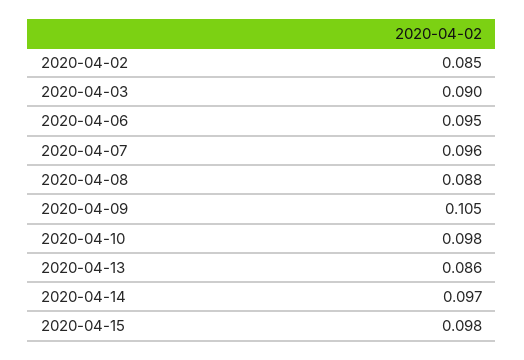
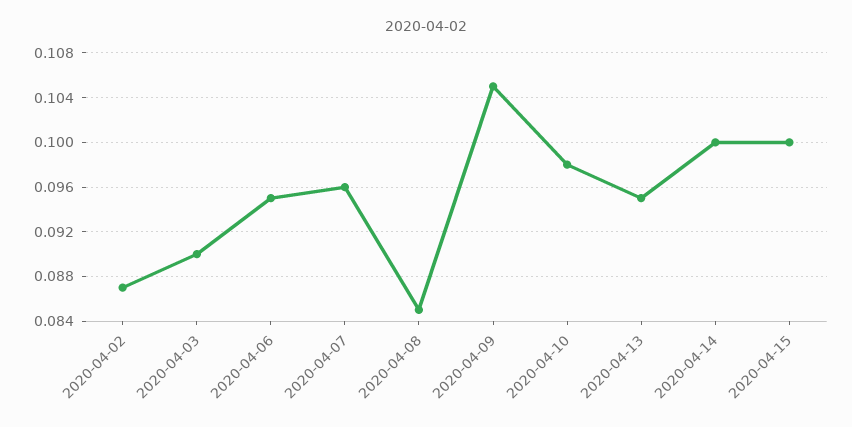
  {
-   "2020-04-02": 0.085,
+   "2020-04-02": 0.087,
    "2020-04-03": 0.09,
    "2020-04-06": 0.095,
    "2020-04-07": 0.096,
-   "2020-04-08": 0.088,
+   "2020-04-08": 0.085,
    "2020-04-09": 0.105,
    "2020-04-10": 0.098,
-   "2020-04-13": 0.086,
+   "2020-04-13": 0.095,
-   "2020-04-14": 0.097,
+   "2020-04-14": 0.1,
-   "2020-04-15": 0.098
+   "2020-04-15": 0.1
  }

